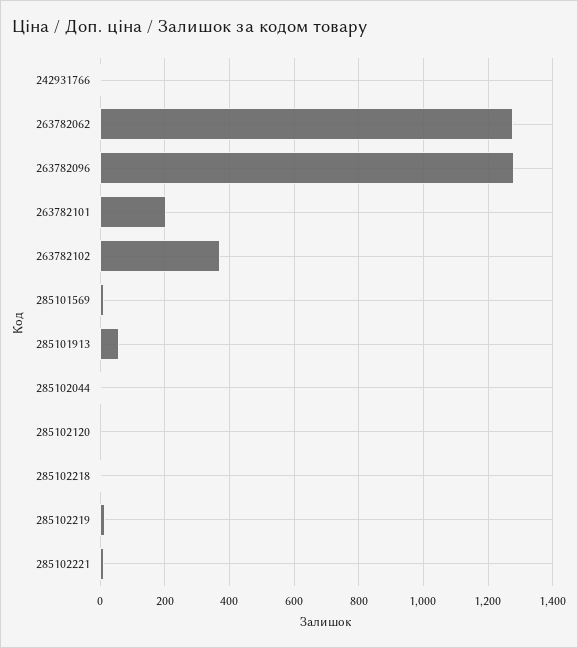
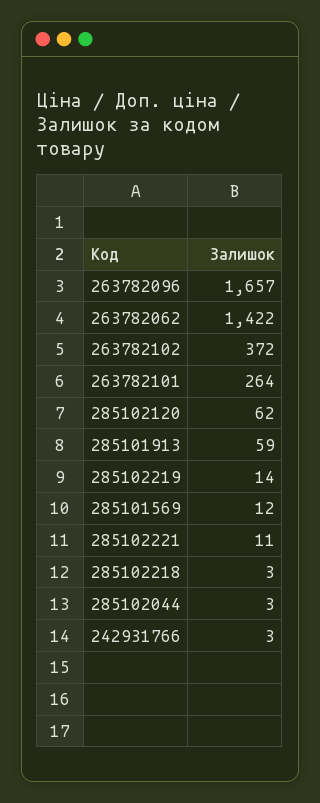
  {
    "242931766": 3,
-   "263782062": 1280,
+   "263782062": 1422,
-   "263782096": 1280,
+   "263782096": 1657,
-   "263782101": 200,
+   "263782101": 264,
    "263782102": 372,
    "285101569": 12,
    "285101913": 59,
    "285102044": 3,
-   "285102120": 0,
+   "285102120": 62,
    "285102218": 3,
    "285102219": 14,
    "285102221": 11
  }

